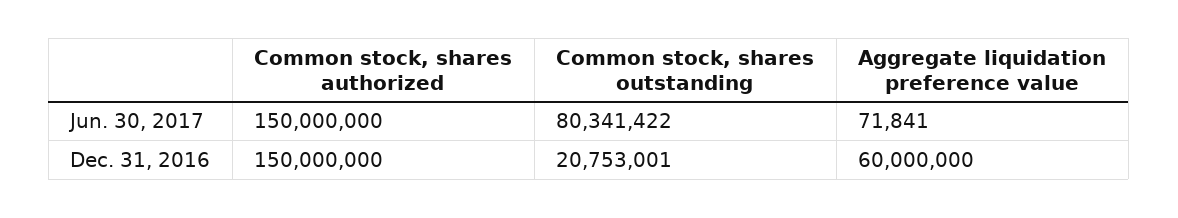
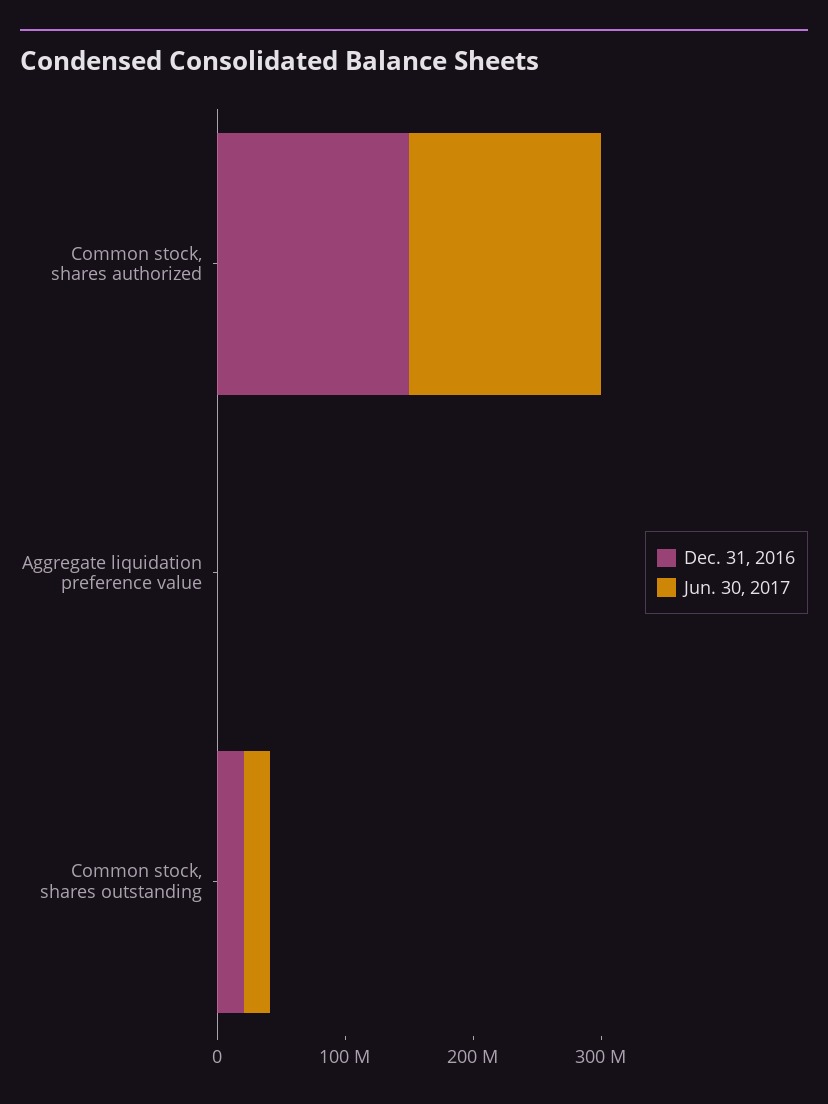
  {
    "Jun. 30, 2017": {
      "Common stock, shares authorized": 150000000,
-     "Common stock, shares outstanding": 80341422,
+     "Common stock, shares outstanding": 20000000,
      "Aggregate liquidation preference value": 71841
    },
    "Dec. 31, 2016": {
      "Common stock, shares authorized": 150000000,
      "Common stock, shares outstanding": 20753001,
-     "Aggregate liquidation preference value": 60000000
+     "Aggregate liquidation preference value": 0
    }
  }

